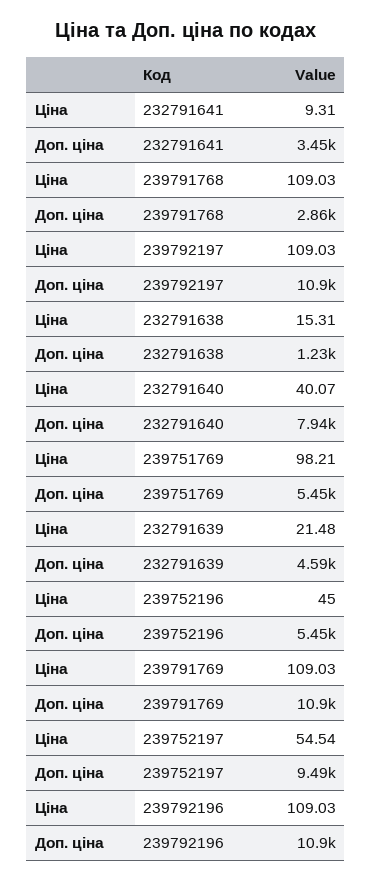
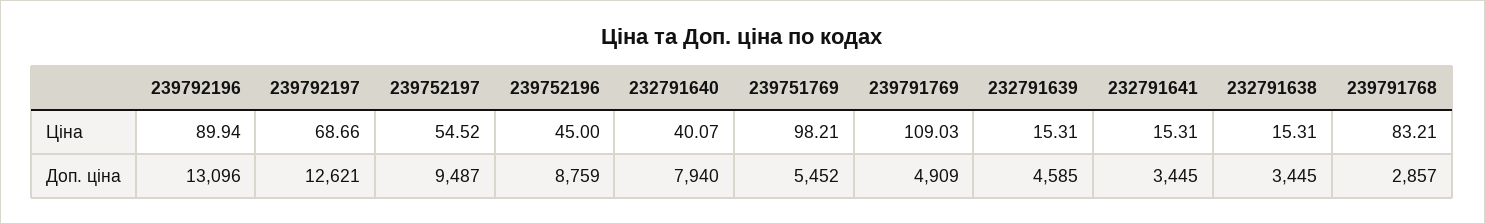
  {
    "Ціна": {
-     "232791641": 9.31,
+     "232791641": 15.31,
-     "239791768": 109.03,
+     "239791768": 83.21,
-     "239792197": 109.03,
+     "239792197": 68.66,
      "232791638": 15.31,
      "232791640": 40.07,
      "239751769": 98.21,
-     "232791639": 21.48,
+     "232791639": 15.31,
      "239752196": 45,
      "239791769": 109.03,
-     "239752197": 54.54,
+     "239752197": 54.52,
-     "239792196": 109.03
+     "239792196": 89.94
    },
    "Доп. ціна": {
      "232791641": 3445,
      "239791768": 2857,
-     "239792197": 10900,
+     "239792197": 12621,
-     "232791638": 1230,
+     "232791638": 3445,
      "232791640": 7940,
      "239751769": 5452,
      "232791639": 4585,
-     "239752196": 5450,
+     "239752196": 8759,
-     "239791769": 10900,
+     "239791769": 4909,
      "239752197": 9487,
-     "239792196": 10900
+     "239792196": 13096
    }
  }

